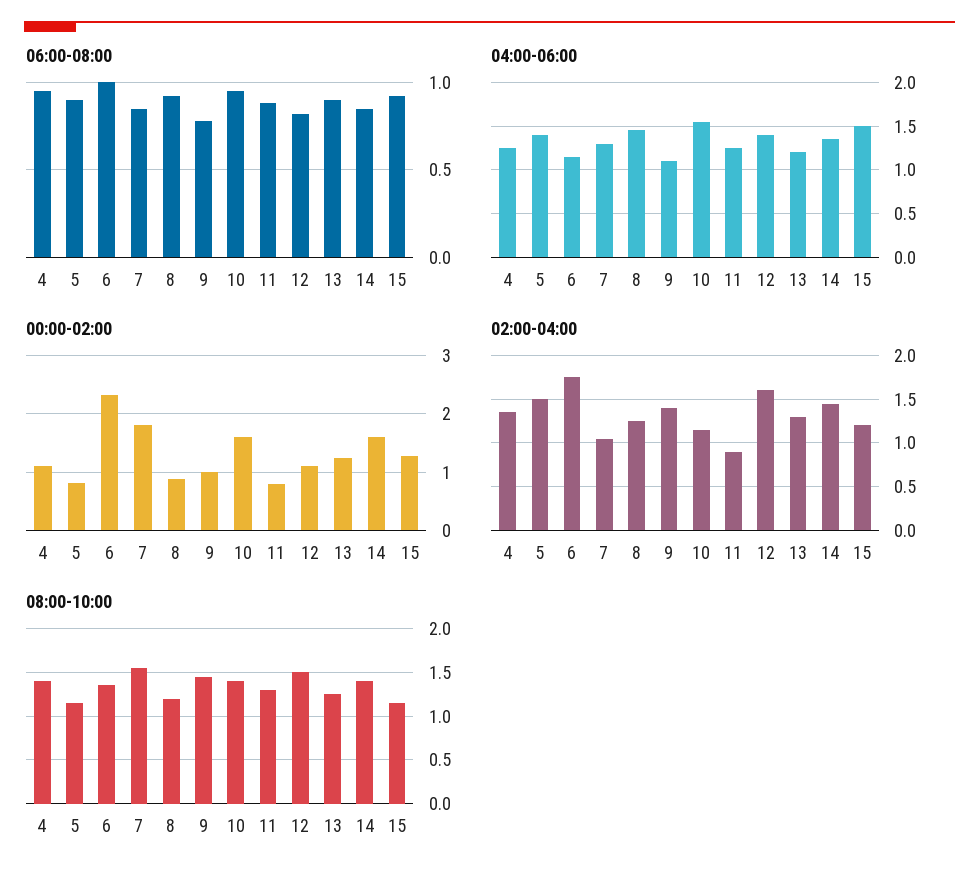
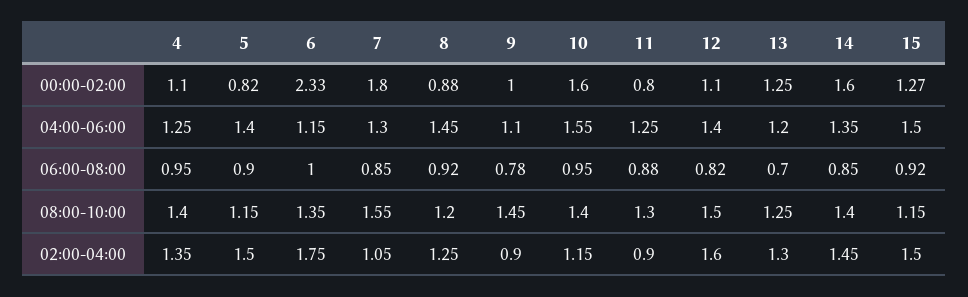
  {
    "06:00-08:00": {
      "4": 0.95,
      "5": 0.9,
      "6": 1,
      "7": 0.85,
      "8": 0.92,
      "9": 0.78,
      "10": 0.95,
      "11": 0.88,
      "12": 0.82,
-     "13": 0.9,
+     "13": 0.7,
      "14": 0.85,
      "15": 0.92
    },
    "04:00-06:00": {
      "4": 1.25,
      "5": 1.4,
      "6": 1.15,
      "7": 1.3,
      "8": 1.45,
      "9": 1.1,
      "10": 1.55,
      "11": 1.25,
      "12": 1.4,
      "13": 1.2,
      "14": 1.35,
      "15": 1.5
    },
    "00:00-02:00": {
      "4": 1.1,
      "5": 0.82,
      "6": 2.33,
      "7": 1.8,
      "8": 0.88,
      "9": 1,
      "10": 1.6,
      "11": 0.8,
      "12": 1.1,
      "13": 1.25,
      "14": 1.6,
      "15": 1.27
    },
    "02:00-04:00": {
      "4": 1.35,
      "5": 1.5,
      "6": 1.75,
      "7": 1.05,
      "8": 1.25,
-     "9": 1.4,
+     "9": 0.9,
      "10": 1.15,
      "11": 0.9,
      "12": 1.6,
      "13": 1.3,
      "14": 1.45,
-     "15": 1.2
+     "15": 1.5
    },
    "08:00-10:00": {
      "4": 1.4,
      "5": 1.15,
      "6": 1.35,
      "7": 1.55,
      "8": 1.2,
      "9": 1.45,
      "10": 1.4,
      "11": 1.3,
      "12": 1.5,
      "13": 1.25,
      "14": 1.4,
      "15": 1.15
    }
  }

